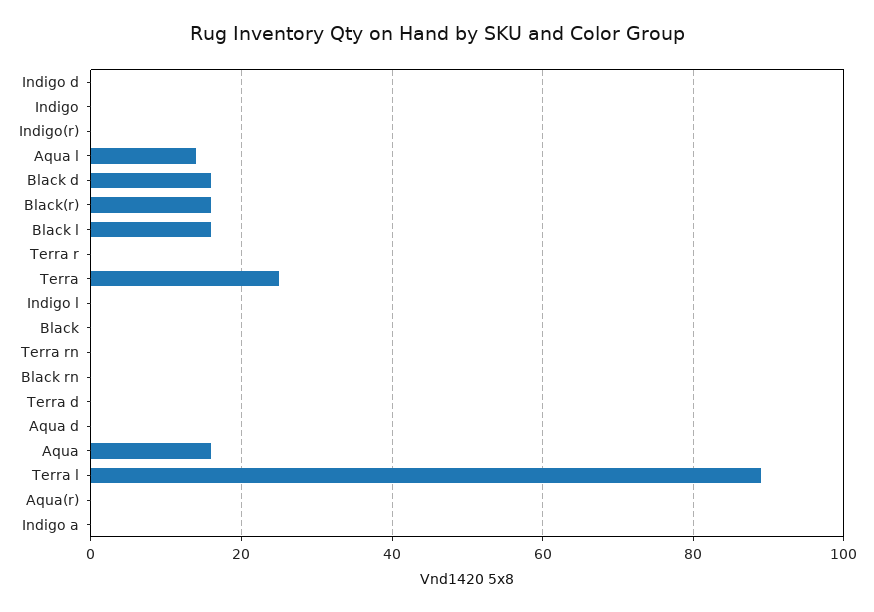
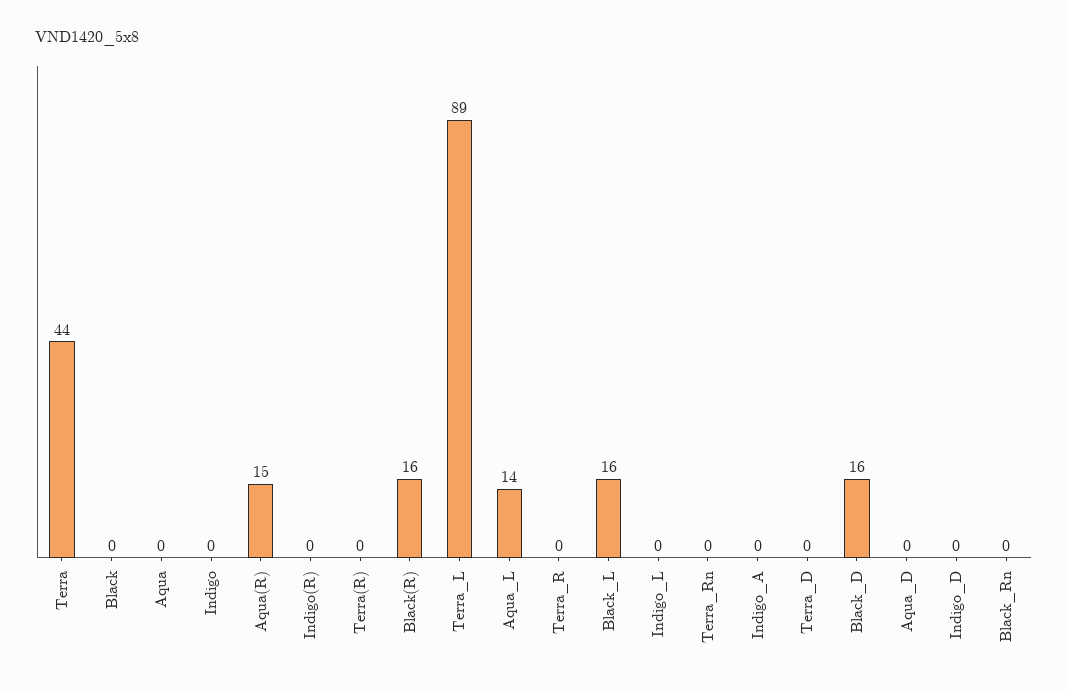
  {
    "Indigo d": 0,
    "Indigo": 0,
    "Indigo(r)": 0,
    "Aqua l": 14,
    "Black d": 16,
    "Black(r)": 16,
    "Black l": 16,
    "Terra r": 0,
-   "Terra": 25,
+   "Terra": 44,
    "Indigo l": 0,
    "Black": 0,
    "Terra rn": 0,
    "Black rn": 0,
    "Terra d": 0,
    "Aqua d": 0,
-   "Aqua": 15,
+   "Aqua": 0,
    "Terra l": 89,
-   "Aqua(r)": 0,
+   "Aqua(r)": 15,
-   "Indigo a": 0
+   "Indigo a": 0,
+   "Terra(R)": 0
  }

